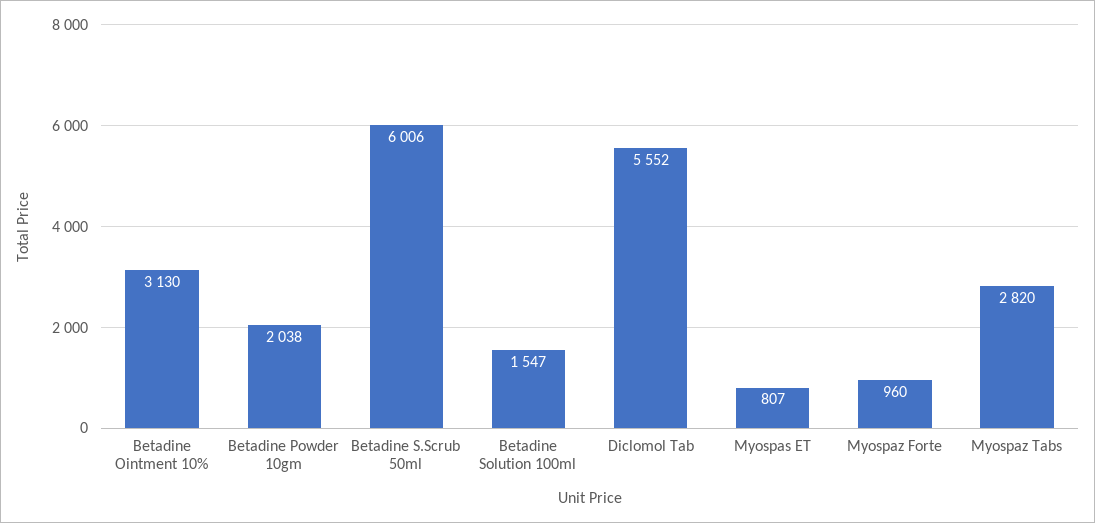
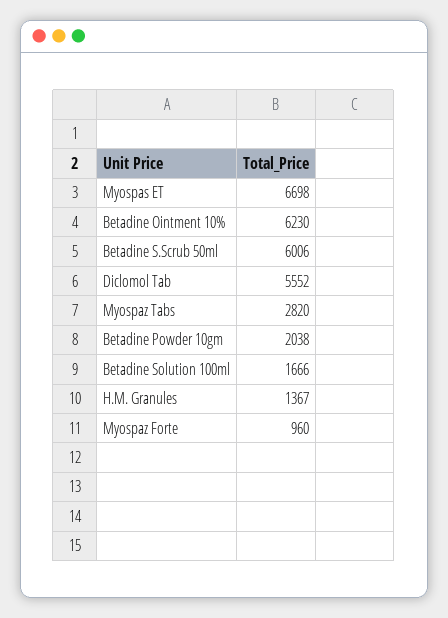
  {
-   "Betadine Ointment 10%": 3130,
+   "Betadine Ointment 10%": 6230,
    "Betadine Powder 10gm": 2038,
    "Betadine S.Scrub 50ml": 6006,
-   "Betadine Solution 100ml": 1547,
+   "Betadine Solution 100ml": 1666,
    "Diclomol Tab": 5552,
-   "Myospas ET": 807,
+   "Myospas ET": 6698,
    "Myospaz Forte": 960,
-   "Myospaz Tabs": 2820
+   "Myospaz Tabs": 2820,
+   "H.M. Granules": 1367
  }

